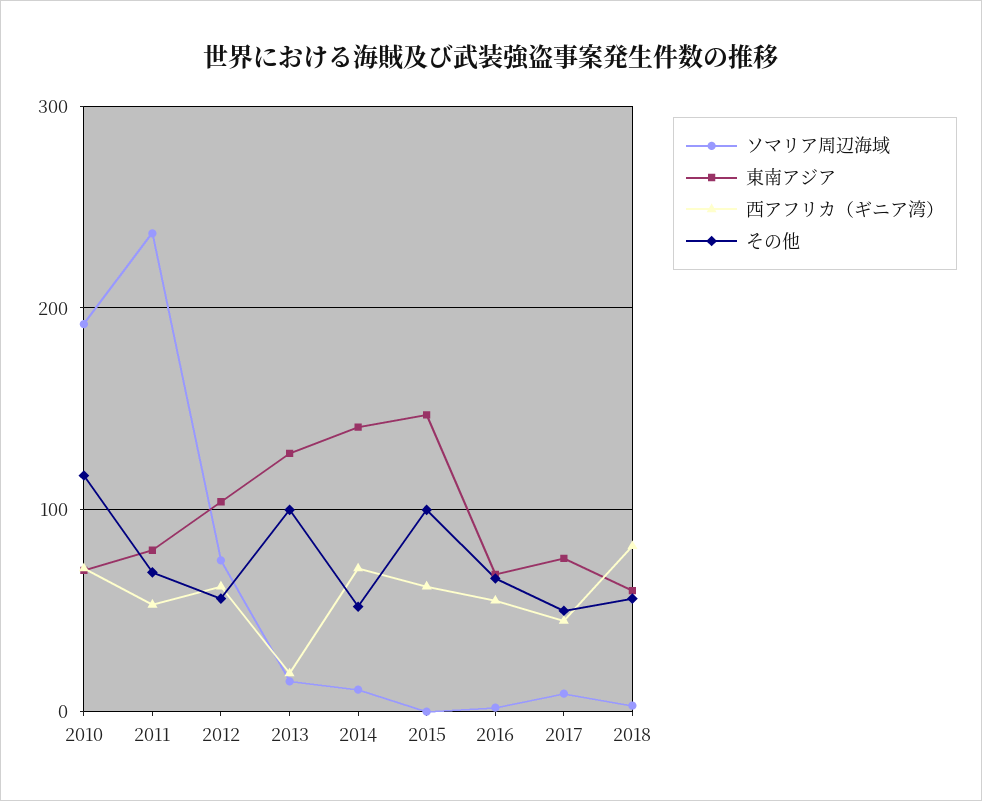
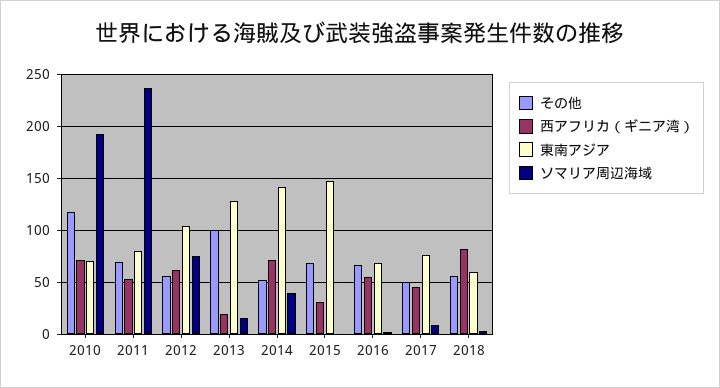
  {
    "ソマリア周辺海域": {
      "2010": 190,
      "2011": 240,
      "2012": 80,
      "2013": 20,
-     "2014": 10,
+     "2014": 40,
      "2015": 0,
      "2016": 0,
      "2017": 10,
      "2018": 0
    },
    "東南アジア": {
      "2010": 70,
      "2011": 80,
      "2012": 100,
      "2013": 130,
      "2014": 140,
      "2015": 150,
      "2016": 70,
      "2017": 80,
      "2018": 60
    },
    "西アフリカ（ギニア湾）": {
      "2010": 70,
      "2011": 50,
      "2012": 60,
      "2013": 20,
      "2014": 70,
-     "2015": 60,
+     "2015": 30,
      "2016": 60,
      "2017": 50,
      "2018": 80
    },
    "その他": {
      "2010": 120,
      "2011": 70,
      "2012": 60,
      "2013": 100,
      "2014": 50,
-     "2015": 100,
+     "2015": 70,
      "2016": 70,
      "2017": 50,
      "2018": 60
    }
  }

